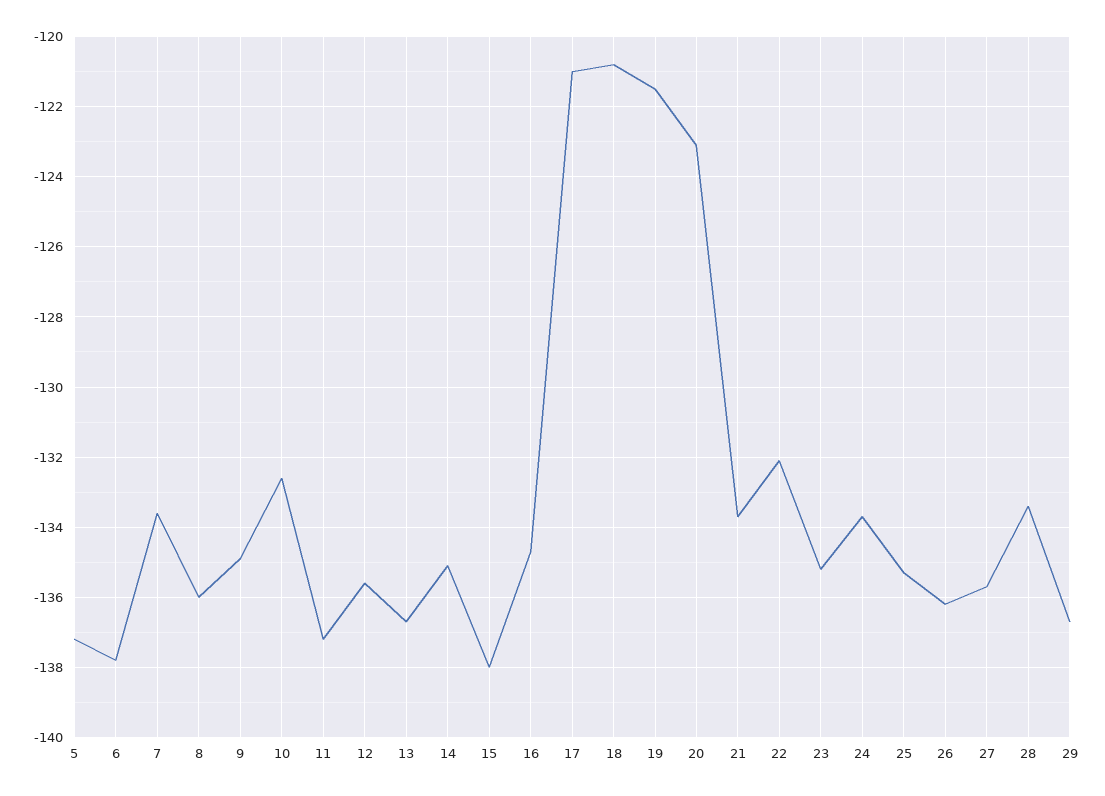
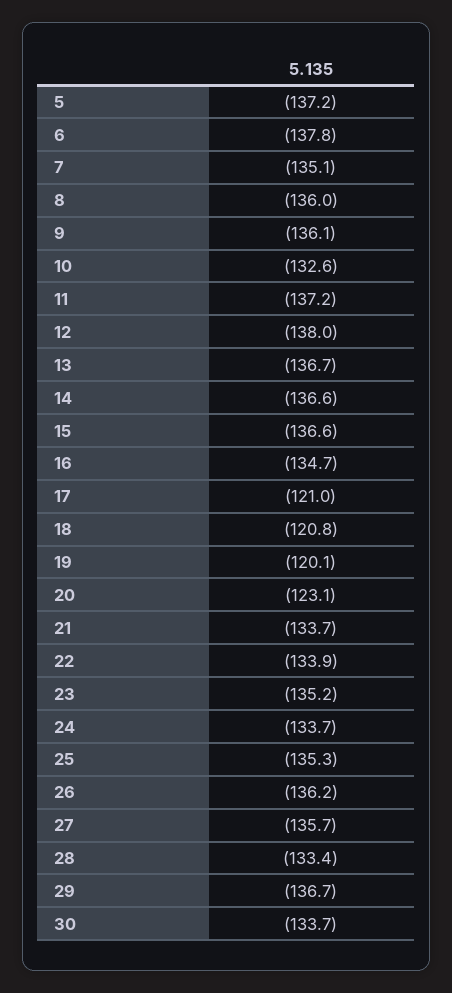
  {
    "5": -137.2,
    "6": -137.8,
-   "7": -133.5,
+   "7": -135.1,
    "8": -136,
-   "9": -135,
+   "9": -136.1,
    "10": -132.6,
    "11": -137.2,
-   "12": -135.5,
+   "12": -138,
    "13": -136.7,
-   "14": -135,
+   "14": -136.6,
-   "15": -138,
+   "15": -136.6,
    "16": -134.7,
    "17": -121,
    "18": -120.8,
-   "19": -121.5,
+   "19": -120.1,
    "20": -123.1,
    "21": -133.7,
-   "22": -132,
+   "22": -133.9,
    "23": -135.2,
    "24": -133.7,
    "25": -135.3,
    "26": -136.2,
    "27": -135.7,
    "28": -133.4,
-   "29": -136.7
+   "29": -136.7,
+   "30": -133.7
  }

